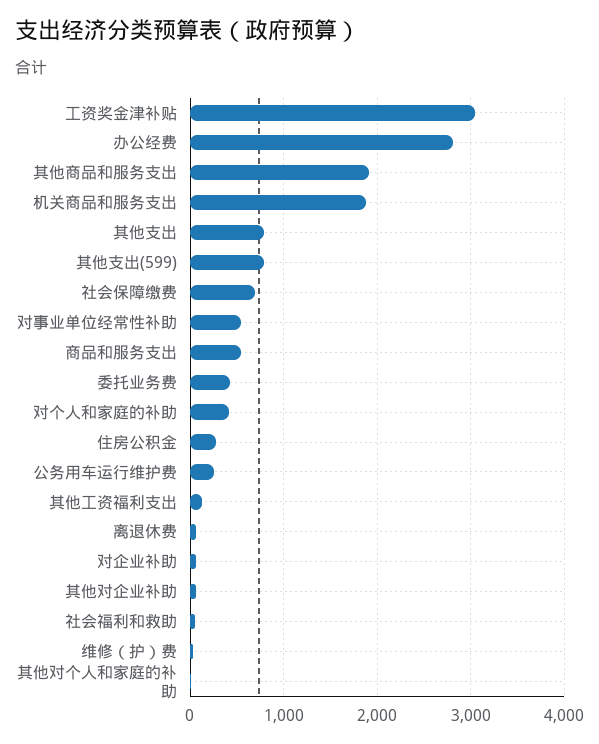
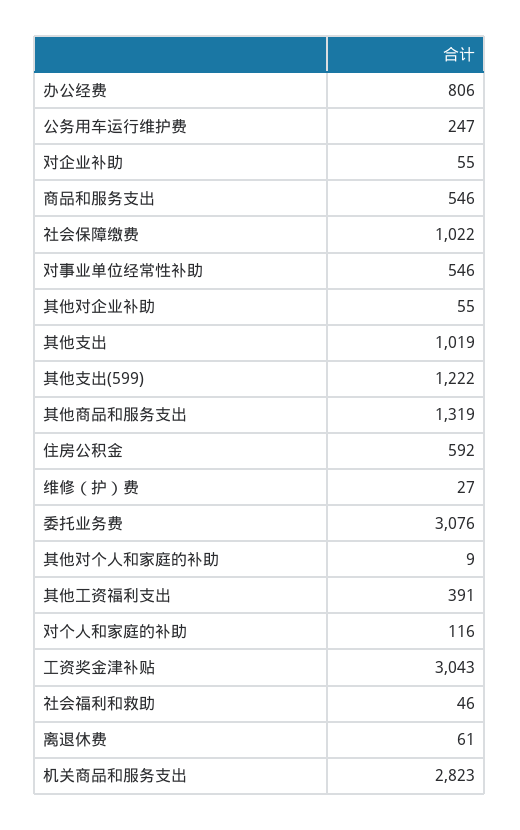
  {
    "工资奖金津补贴": 3043,
-   "办公经费": 2800,
+   "办公经费": 806,
-   "其他商品和服务支出": 1900,
+   "其他商品和服务支出": 1319,
-   "机关商品和服务支出": 1900,
+   "机关商品和服务支出": 2823,
-   "其他支出": 800,
+   "其他支出": 1019,
-   "其他支出(599)": 800,
+   "其他支出(599)": 1222,
-   "社会保障缴费": 700,
+   "社会保障缴费": 1022,
    "对事业单位经常性补助": 546,
    "商品和服务支出": 546,
-   "委托业务费": 400,
+   "委托业务费": 3076,
-   "对个人和家庭的补助": 400,
+   "对个人和家庭的补助": 116,
-   "住房公积金": 300,
+   "住房公积金": 592,
    "公务用车运行维护费": 247,
-   "其他工资福利支出": 100,
+   "其他工资福利支出": 391,
    "离退休费": 61,
    "对企业补助": 55,
    "其他对企业补助": 55,
    "社会福利和救助": 46,
    "维修（护）费": 27,
    "其他对个人和家庭的补助": 9
  }

